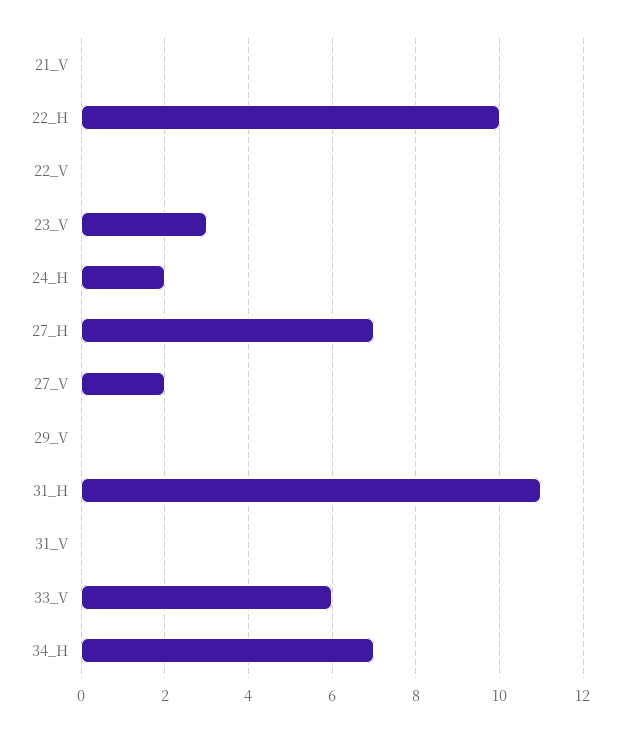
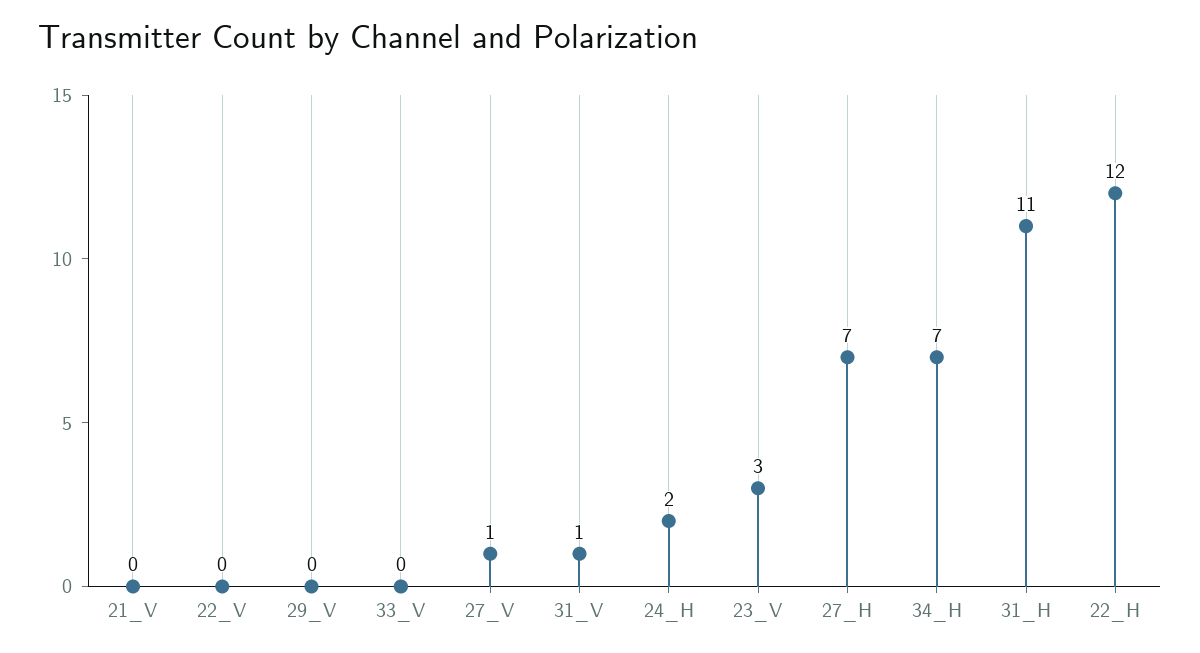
  {
    "21_V": 0,
-   "22_H": 10,
+   "22_H": 12,
    "22_V": 0,
    "23_V": 3,
    "24_H": 2,
    "27_H": 7,
-   "27_V": 2,
+   "27_V": 1,
    "29_V": 0,
    "31_H": 11,
-   "31_V": 0,
+   "31_V": 1,
-   "33_V": 6,
+   "33_V": 0,
    "34_H": 7
  }

